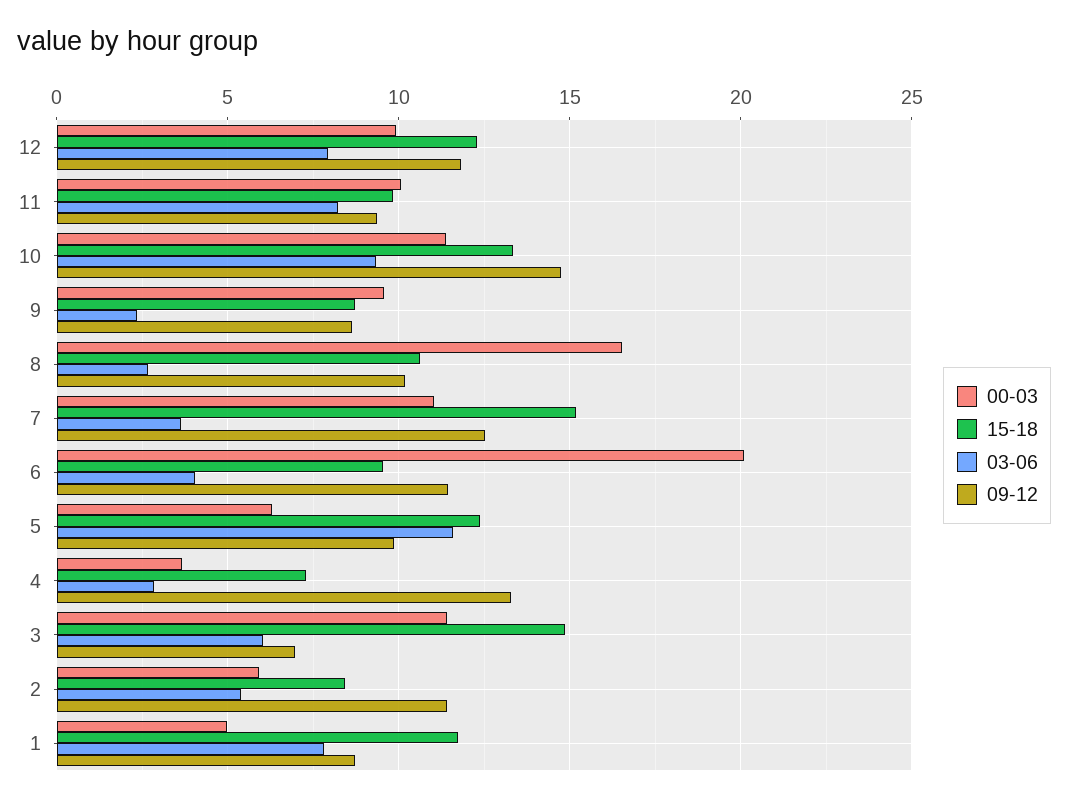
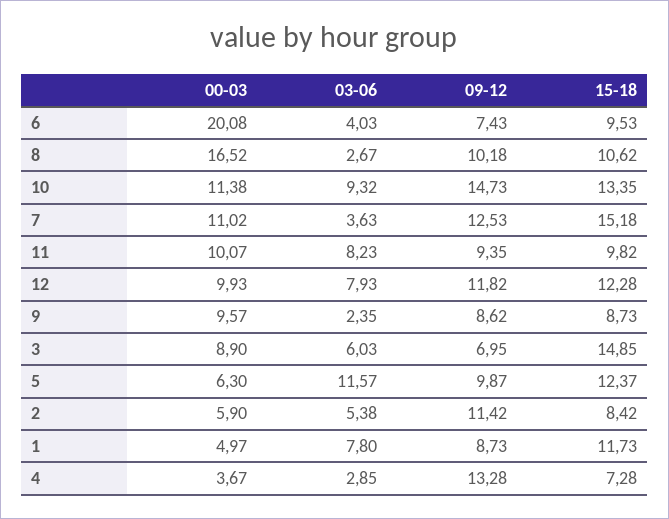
  {
    "00-03": {
      "12": 9.93,
      "11": 10.07,
      "10": 11.38,
      "9": 9.57,
      "8": 16.52,
      "7": 11.02,
      "6": 20.08,
      "5": 6.3,
      "4": 3.67,
-     "3": 11.5,
+     "3": 8.9,
      "2": 5.9,
      "1": 4.97
    },
    "15-18": {
      "12": 12.28,
      "11": 9.82,
      "10": 13.35,
      "9": 8.73,
      "8": 10.62,
      "7": 15.18,
      "6": 9.53,
      "5": 12.37,
      "4": 7.28,
      "3": 14.85,
      "2": 8.42,
      "1": 11.73
    },
    "03-06": {
      "12": 7.93,
      "11": 8.23,
      "10": 9.32,
      "9": 2.35,
      "8": 2.67,
      "7": 3.63,
      "6": 4.03,
      "5": 11.57,
      "4": 2.85,
      "3": 6.03,
      "2": 5.38,
      "1": 7.8
    },
    "09-12": {
      "12": 11.82,
      "11": 9.35,
      "10": 14.73,
      "9": 8.62,
      "8": 10.18,
      "7": 12.53,
-     "6": 11.5,
+     "6": 7.43,
      "5": 9.87,
      "4": 13.28,
      "3": 6.95,
      "2": 11.42,
      "1": 8.73
    }
  }

